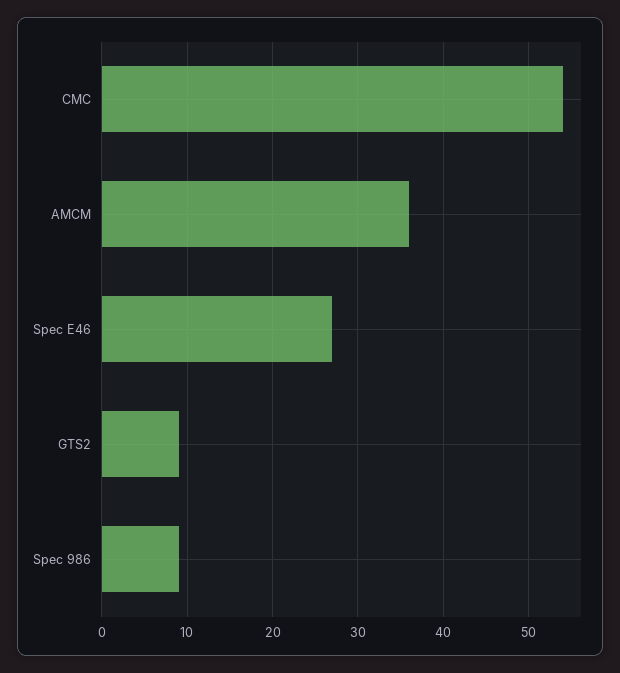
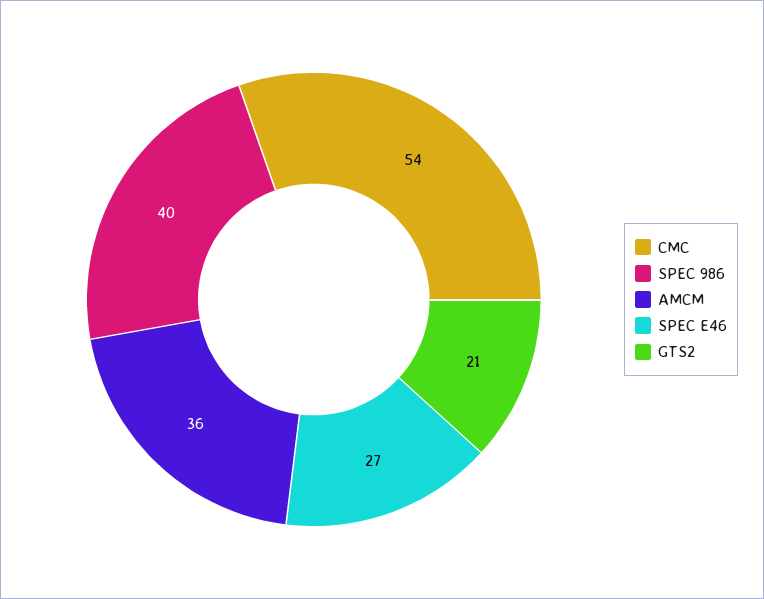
  {
    "CMC": 54,
    "AMCM": 36,
    "Spec E46": 27,
-   "GTS2": 9,
+   "GTS2": 21,
-   "Spec 986": 9
+   "Spec 986": 40
  }

